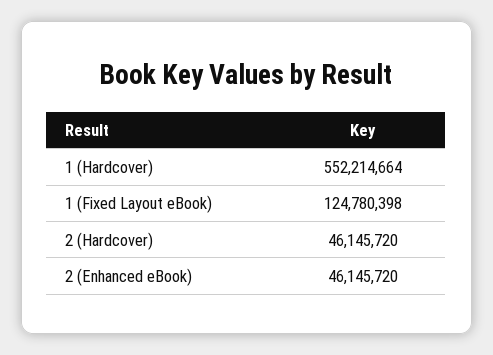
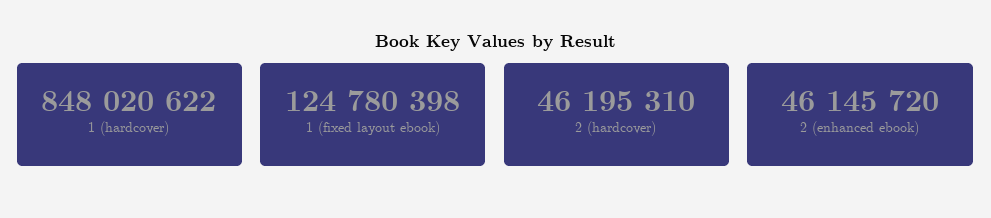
  {
-   "1 (Hardcover)": 552214664,
+   "1 (Hardcover)": 848020622,
    "1 (Fixed Layout eBook)": 124780398,
-   "2 (Hardcover)": 46145720,
+   "2 (Hardcover)": 46195310,
    "2 (Enhanced eBook)": 46145720
  }

